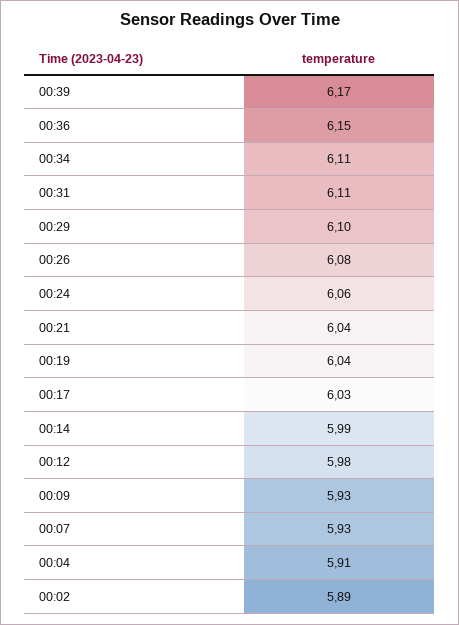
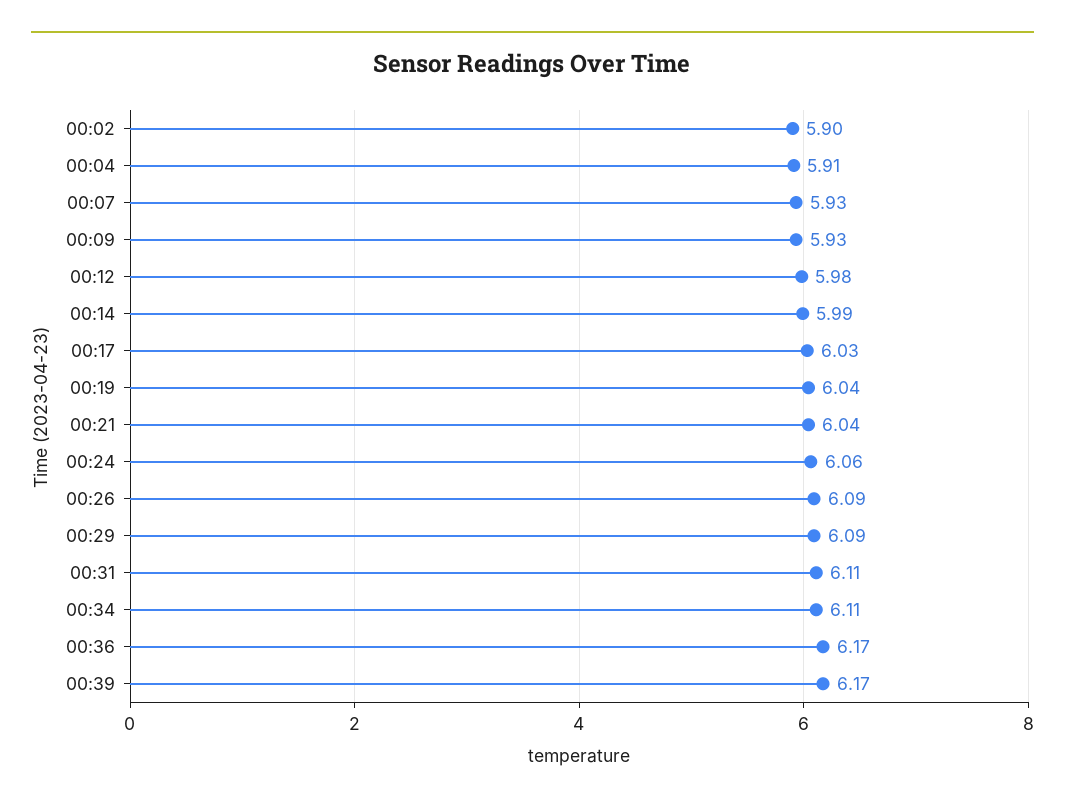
  {
    "00:39": 6.17,
-   "00:36": 6.15,
+   "00:36": 6.17,
    "00:34": 6.11,
    "00:31": 6.11,
-   "00:29": 6.1,
+   "00:29": 6.09,
-   "00:26": 6.08,
+   "00:26": 6.09,
    "00:24": 6.06,
    "00:21": 6.04,
    "00:19": 6.04,
    "00:17": 6.03,
    "00:14": 5.99,
    "00:12": 5.98,
    "00:09": 5.93,
    "00:07": 5.93,
    "00:04": 5.91,
-   "00:02": 5.89
+   "00:02": 5.9
  }

